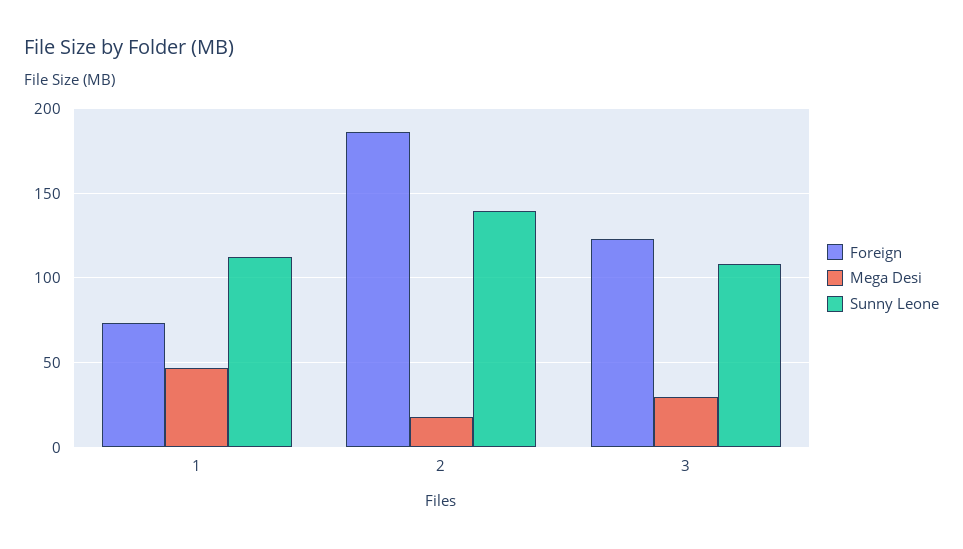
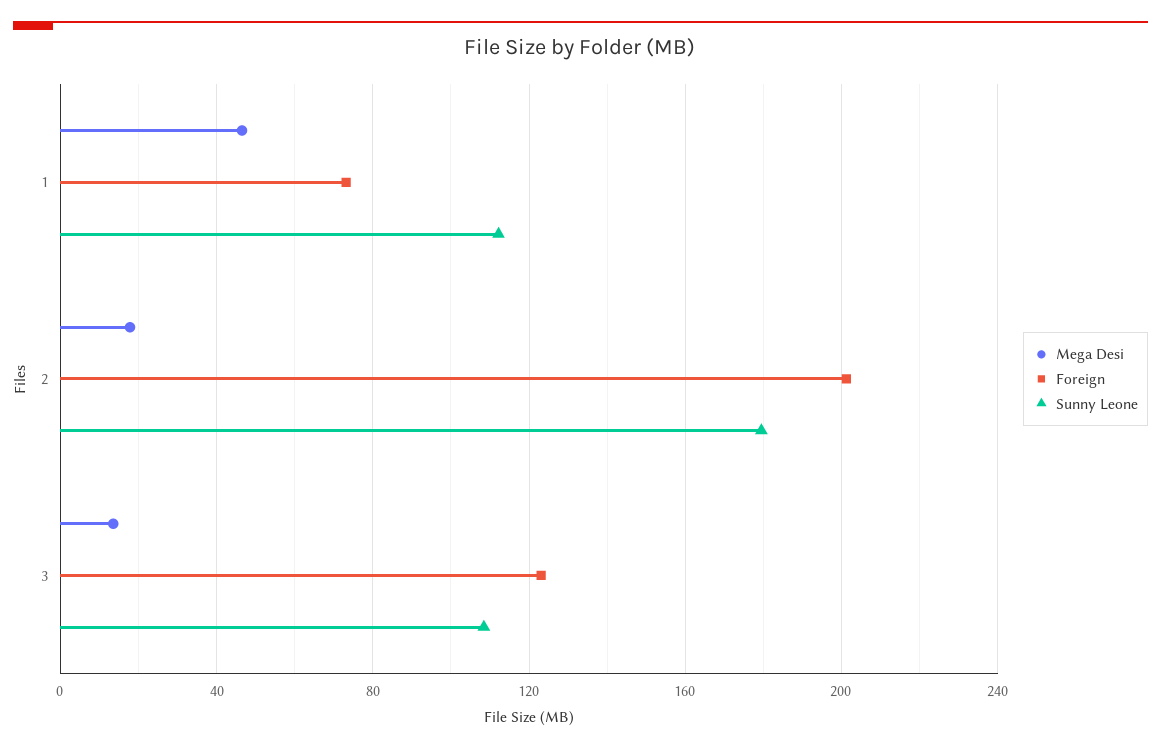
  {
    "Foreign": {
      "1": 75,
-     "2": 185,
+     "2": 200,
      "3": 125
    },
    "Mega Desi": {
      "1": 45,
      "2": 20,
-     "3": 30
+     "3": 15
    },
    "Sunny Leone": {
      "1": 110,
-     "2": 140,
+     "2": 180,
      "3": 110
    }
  }

